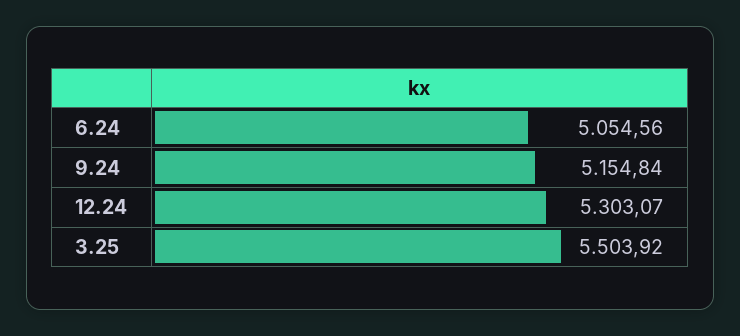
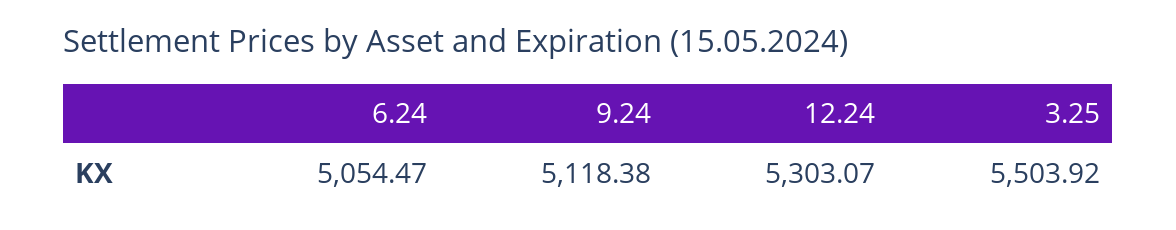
  {
-   "6.24": 5054.56,
+   "6.24": 5054.47,
-   "9.24": 5154.84,
+   "9.24": 5118.38,
    "12.24": 5303.07,
    "3.25": 5503.92
  }

